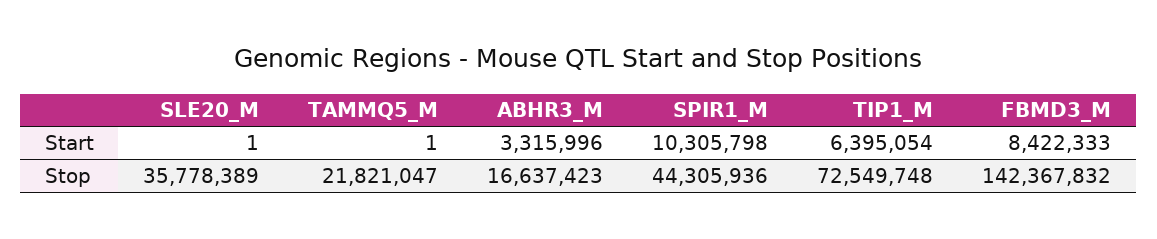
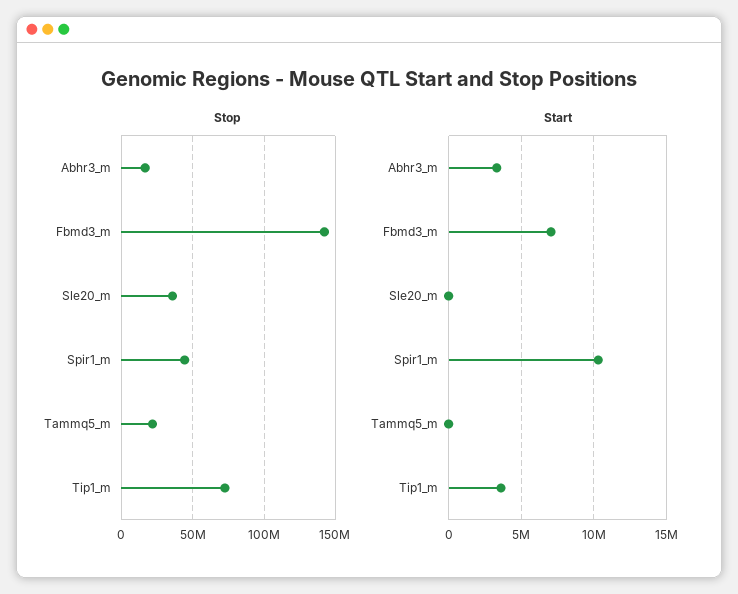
  {
    "Start": {
      "SLE20_M": 1,
      "TAMMQ5_M": 1,
      "ABHR3_M": 3315996,
      "SPIR1_M": 10305798,
-     "TIP1_M": 6395054,
+     "TIP1_M": 3500000,
-     "FBMD3_M": 8422333
+     "FBMD3_M": 7000000
    },
    "Stop": {
      "SLE20_M": 35778389,
      "TAMMQ5_M": 21821047,
      "ABHR3_M": 16637423,
      "SPIR1_M": 44305936,
      "TIP1_M": 72549748,
      "FBMD3_M": 142367832
    }
  }

